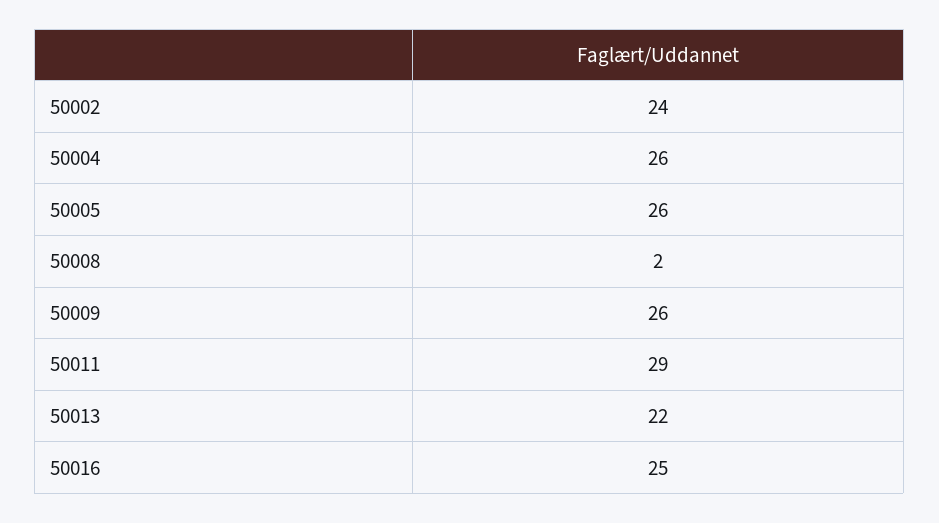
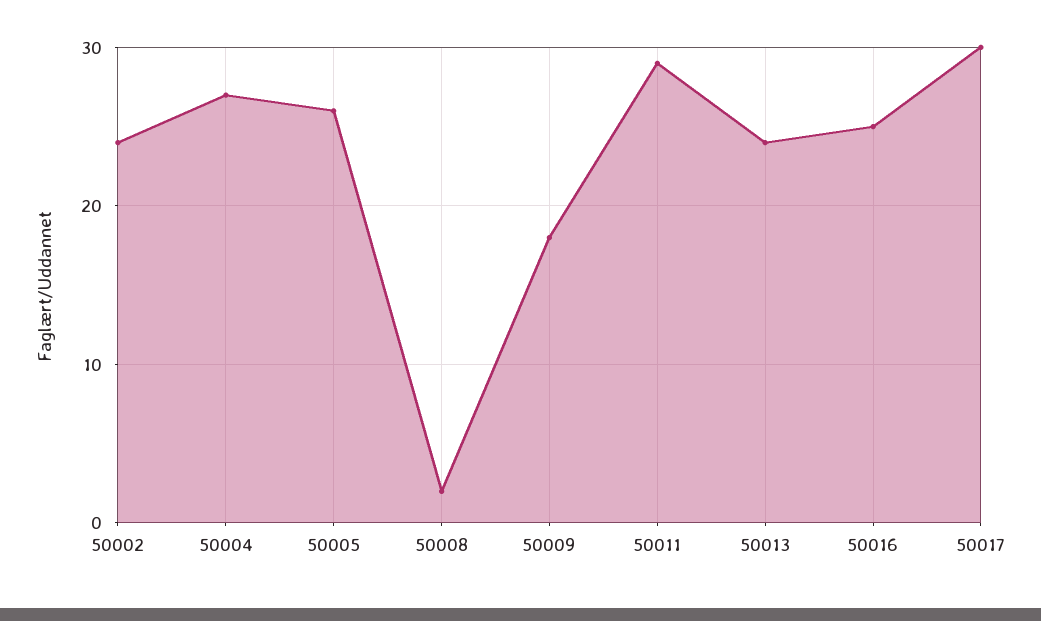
  {
    "50002": 24,
-   "50004": 26,
+   "50004": 27,
    "50005": 26,
    "50008": 2,
-   "50009": 26,
+   "50009": 18,
    "50011": 29,
-   "50013": 22,
+   "50013": 24,
-   "50016": 25
+   "50016": 25,
+   "50017": 30
  }

